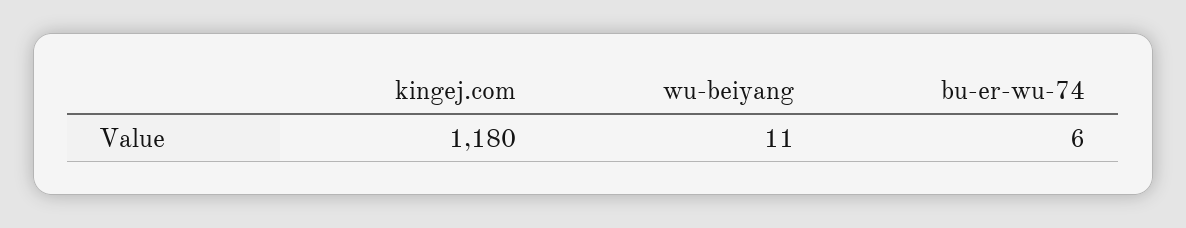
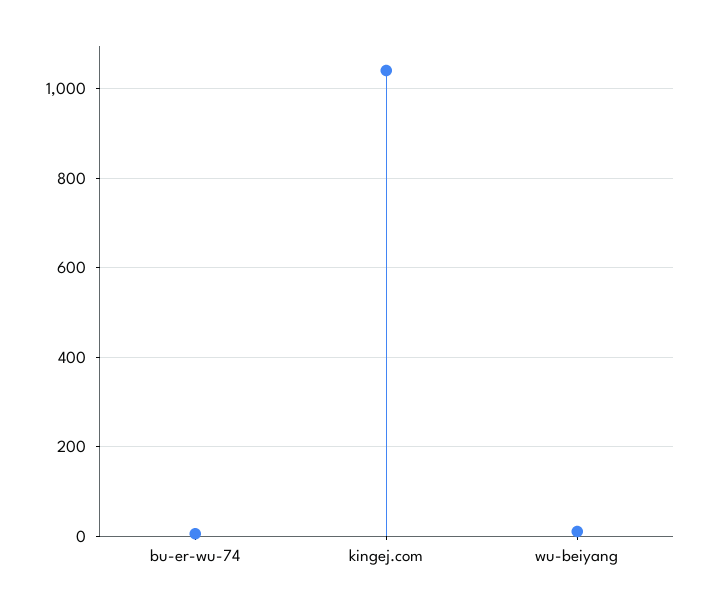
  {
-   "kingej.com": 1180,
+   "kingej.com": 1040,
    "wu-beiyang": 11,
    "bu-er-wu-74": 6
  }

